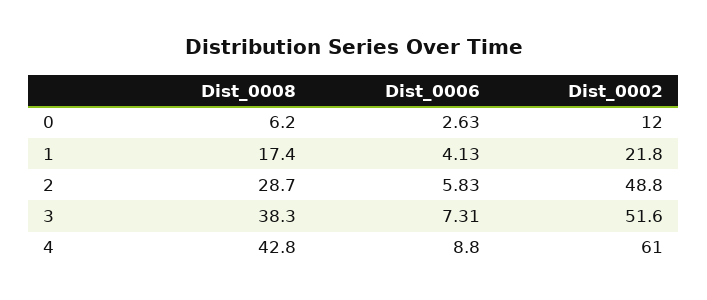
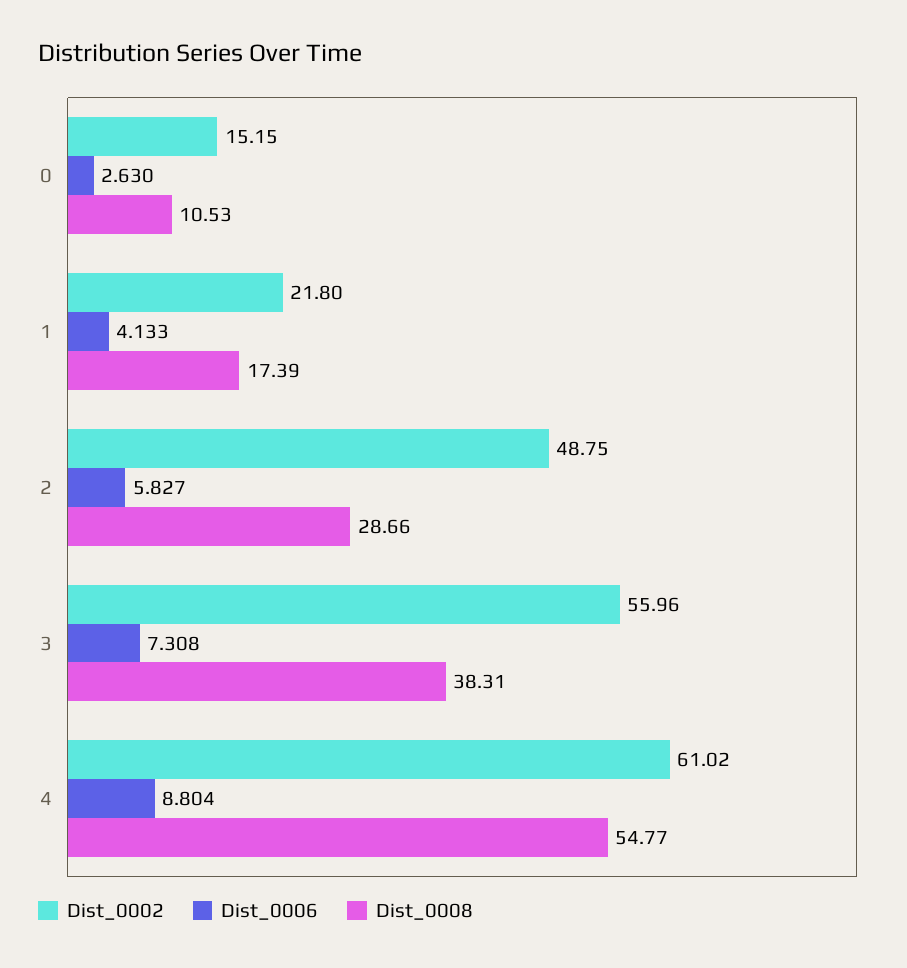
  {
    "Dist_0008": {
-     "0": 6.2,
+     "0": 10.53,
      "1": 17.39,
      "2": 28.66,
      "3": 38.31,
-     "4": 42.8
+     "4": 54.77
    },
    "Dist_0006": {
      "0": 2.63,
      "1": 4.133,
      "2": 5.827,
      "3": 7.308,
      "4": 8.804
    },
    "Dist_0002": {
-     "0": 12,
+     "0": 15.15,
      "1": 21.8,
      "2": 48.75,
-     "3": 51.6,
+     "3": 55.96,
      "4": 61.02
    }
  }

